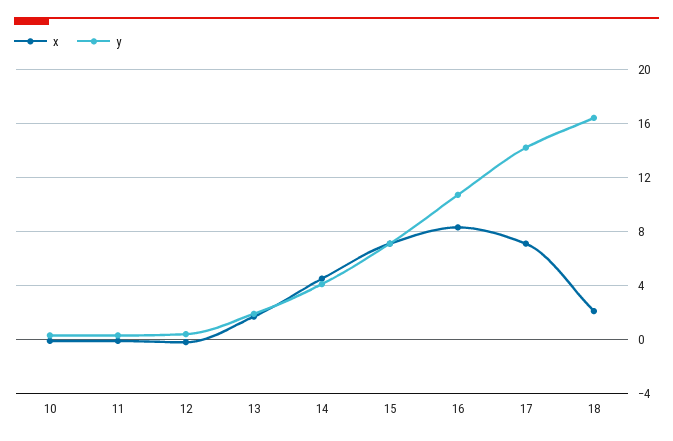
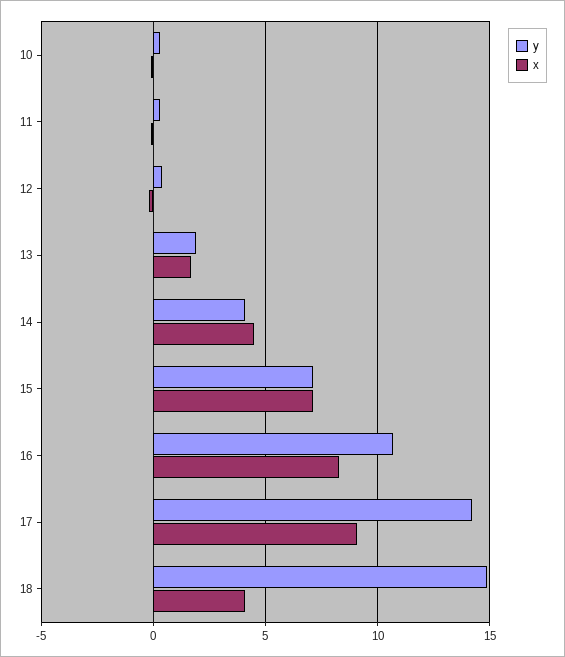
  {
    "x": {
      "10": 0,
      "11": 0,
      "12": 0,
      "13": 1.5,
      "14": 4.5,
      "15": 7,
      "16": 8.5,
-     "17": 7,
+     "17": 9,
-     "18": 2
+     "18": 4
    },
    "y": {
      "10": 0.5,
      "11": 0.5,
      "12": 0.5,
      "13": 2,
      "14": 4,
      "15": 7,
      "16": 10.5,
      "17": 14,
-     "18": 16.5
+     "18": 15
    }
  }

